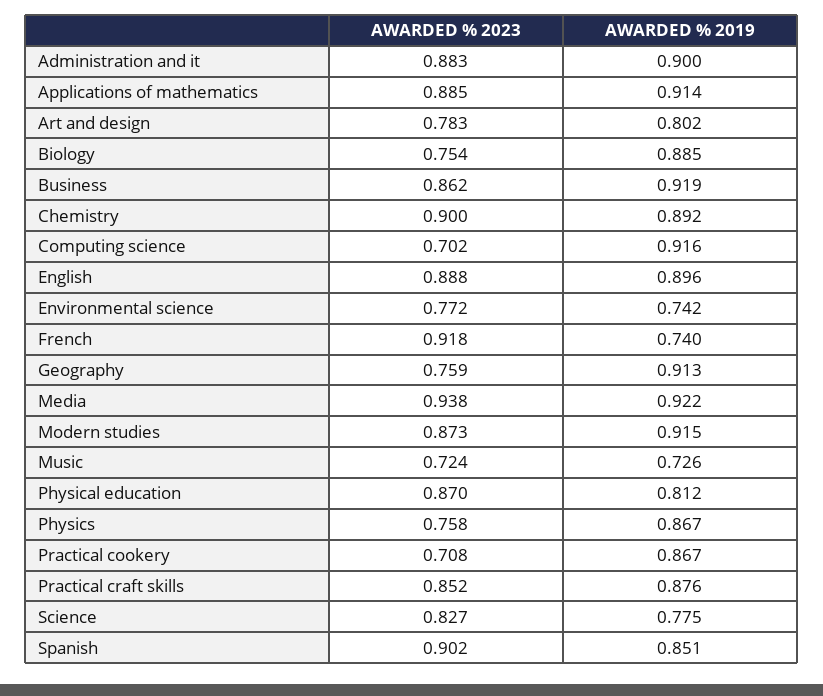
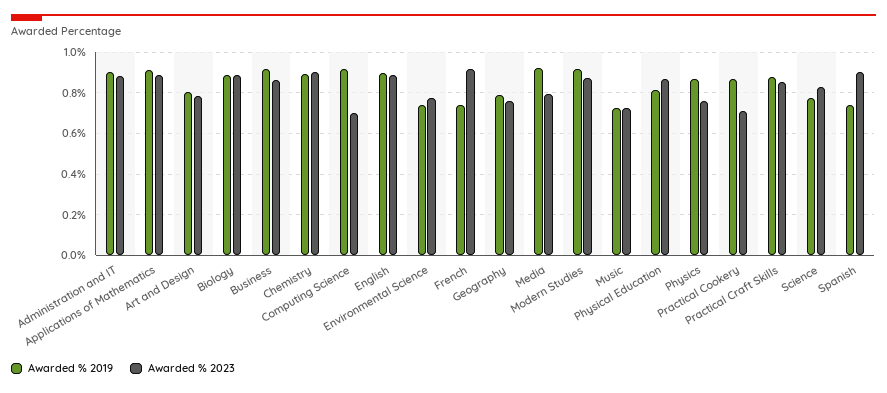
  {
    "AWARDED % 2023": {
      "Administration and it": 0.883,
      "Applications of mathematics": 0.885,
      "Art and design": 0.783,
-     "Biology": 0.754,
+     "Biology": 0.9,
      "Business": 0.862,
      "Chemistry": 0.9,
      "Computing science": 0.702,
      "English": 0.888,
      "Environmental science": 0.772,
      "French": 0.918,
      "Geography": 0.759,
-     "Media": 0.938,
+     "Media": 0.8,
      "Modern studies": 0.873,
      "Music": 0.724,
      "Physical education": 0.87,
      "Physics": 0.758,
      "Practical cookery": 0.708,
      "Practical craft skills": 0.852,
      "Science": 0.827,
      "Spanish": 0.902
    },
    "AWARDED % 2019": {
      "Administration and it": 0.9,
      "Applications of mathematics": 0.914,
      "Art and design": 0.802,
      "Biology": 0.885,
      "Business": 0.919,
      "Chemistry": 0.892,
      "Computing science": 0.916,
      "English": 0.896,
      "Environmental science": 0.742,
      "French": 0.74,
-     "Geography": 0.913,
+     "Geography": 0.8,
      "Media": 0.922,
      "Modern studies": 0.915,
      "Music": 0.726,
      "Physical education": 0.812,
      "Physics": 0.867,
      "Practical cookery": 0.867,
      "Practical craft skills": 0.876,
      "Science": 0.775,
-     "Spanish": 0.851
+     "Spanish": 0.75
    }
  }

